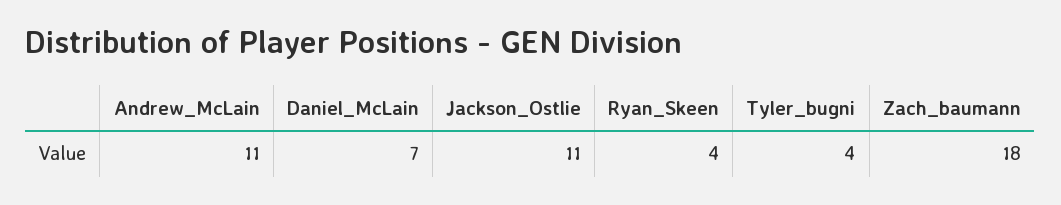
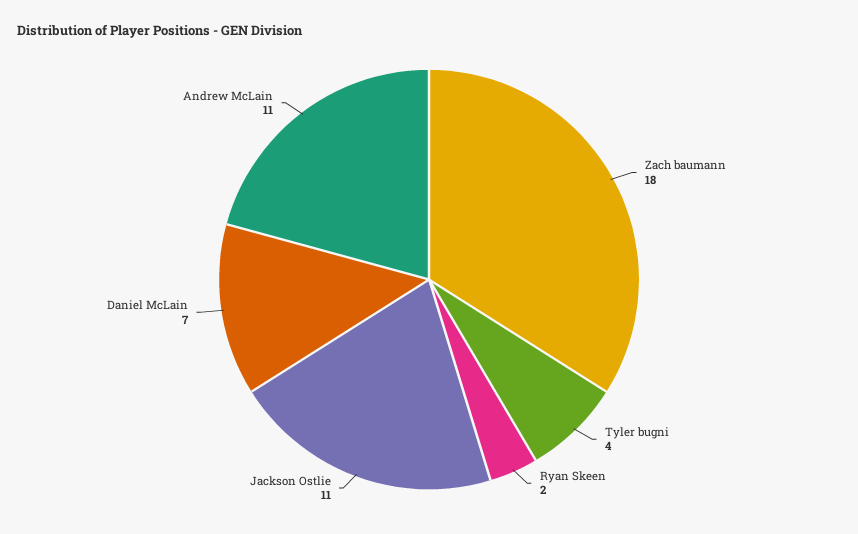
  {
    "Andrew_McLain": 11,
    "Daniel_McLain": 7,
    "Jackson_Ostlie": 11,
-   "Ryan_Skeen": 4,
+   "Ryan_Skeen": 2,
    "Tyler_bugni": 4,
    "Zach_baumann": 18
  }

